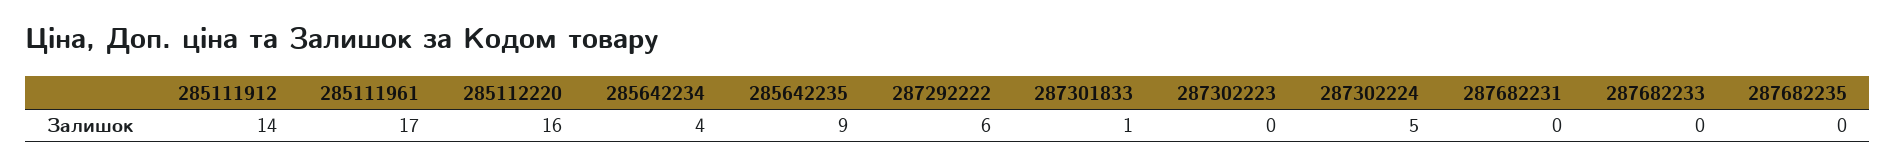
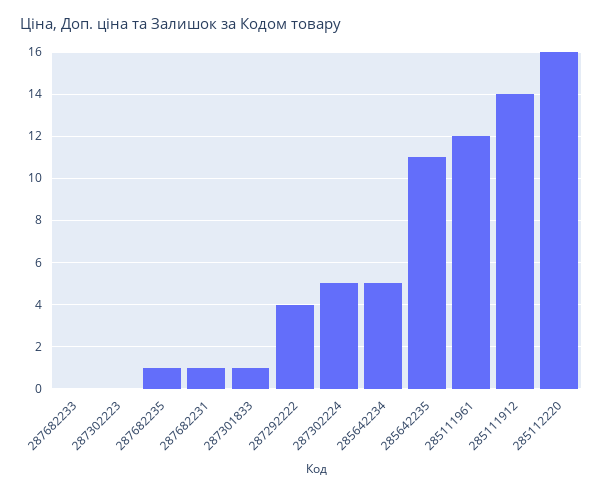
  {
    "285111912": 14,
-   "285111961": 17,
+   "285111961": 12,
    "285112220": 16,
-   "285642234": 4,
+   "285642234": 5,
-   "285642235": 9,
+   "285642235": 11,
-   "287292222": 6,
+   "287292222": 4,
    "287301833": 1,
    "287302223": 0,
    "287302224": 5,
-   "287682231": 0,
+   "287682231": 1,
    "287682233": 0,
-   "287682235": 0
+   "287682235": 1
  }

